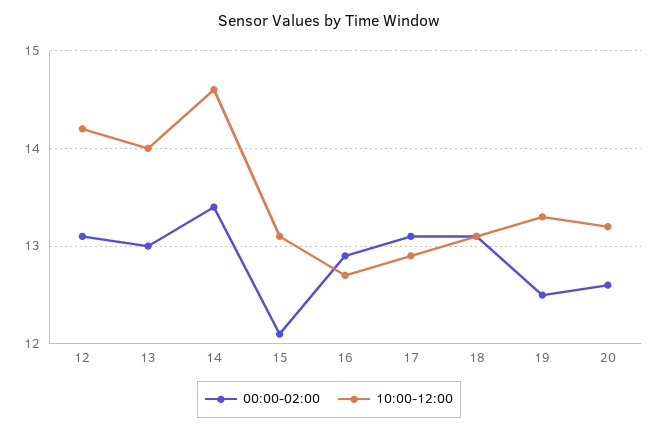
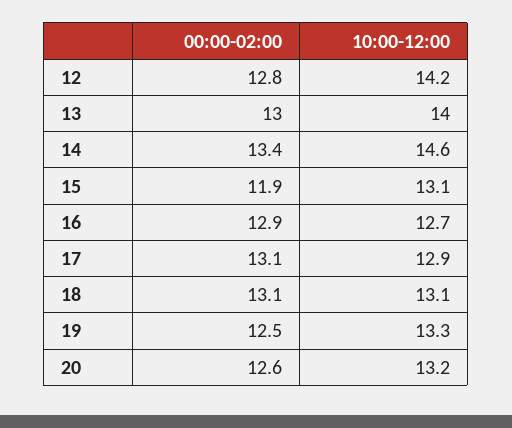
  {
    "00:00-02:00": {
-     "12": 13.1,
+     "12": 12.8,
      "13": 13,
      "14": 13.4,
-     "15": 12.1,
+     "15": 11.9,
      "16": 12.9,
      "17": 13.1,
      "18": 13.1,
      "19": 12.5,
      "20": 12.6
    },
    "10:00-12:00": {
      "12": 14.2,
      "13": 14,
      "14": 14.6,
      "15": 13.1,
      "16": 12.7,
      "17": 12.9,
      "18": 13.1,
      "19": 13.3,
      "20": 13.2
    }
  }

